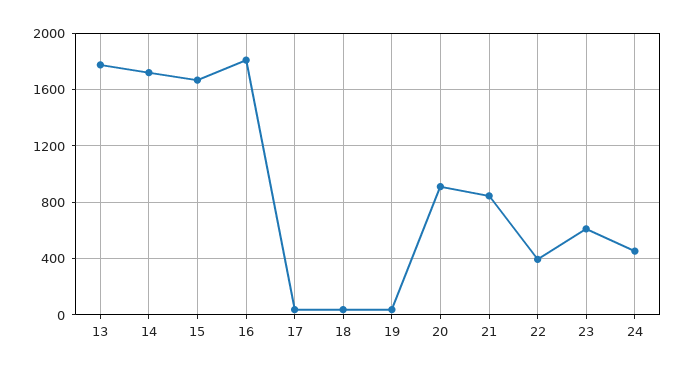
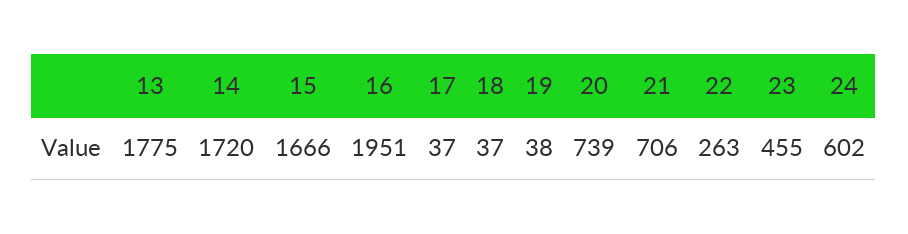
  {
    "13": 1775,
    "14": 1720,
    "15": 1666,
-   "16": 1800,
+   "16": 1951,
    "17": 37,
    "18": 37,
    "19": 38,
-   "20": 900,
+   "20": 739,
-   "21": 850,
+   "21": 706,
-   "22": 400,
+   "22": 263,
-   "23": 600,
+   "23": 455,
-   "24": 450
+   "24": 602
  }

